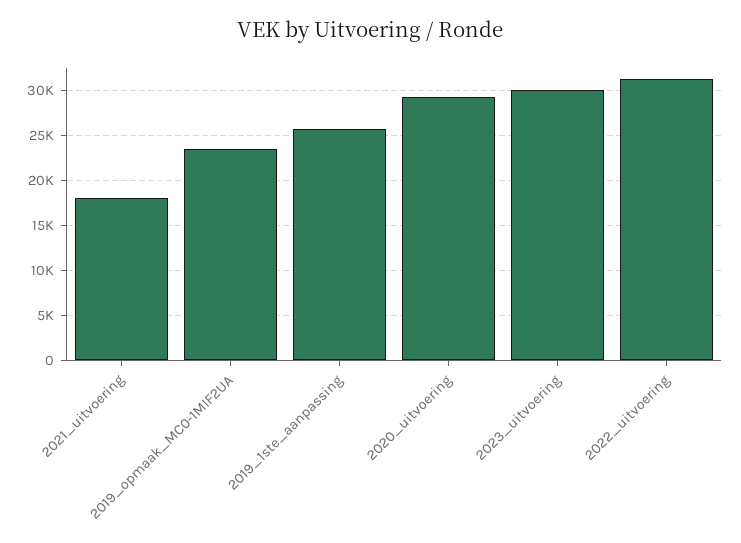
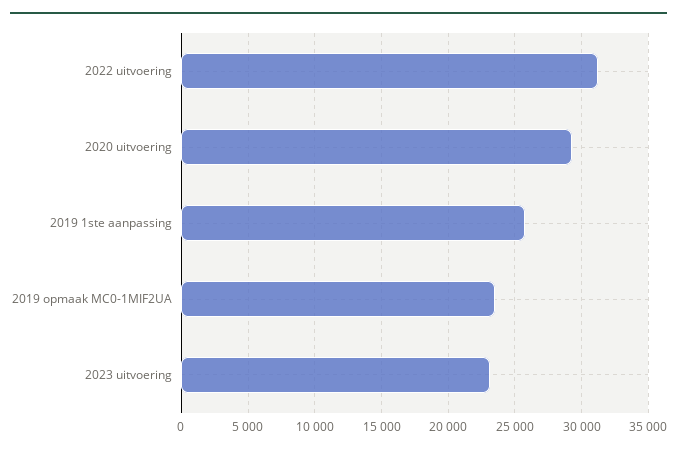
  {
-   "2021_uitvoering": 18000,
    "2019_opmaak_MC0-1MIF2UA": 23500,
    "2019_1ste_aanpassing": 26000,
    "2020_uitvoering": 29500,
-   "2023_uitvoering": 30000,
+   "2023_uitvoering": 23000,
    "2022_uitvoering": 31500
  }

